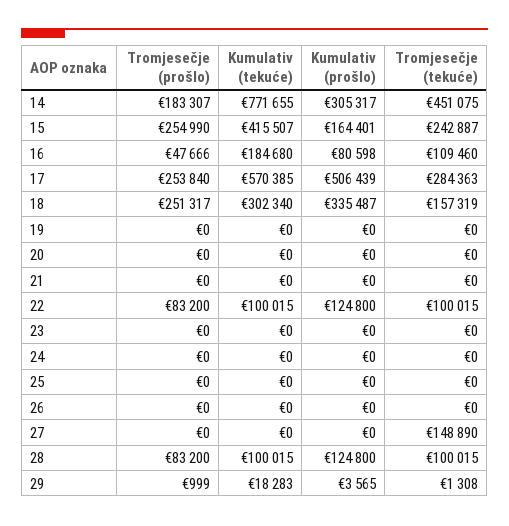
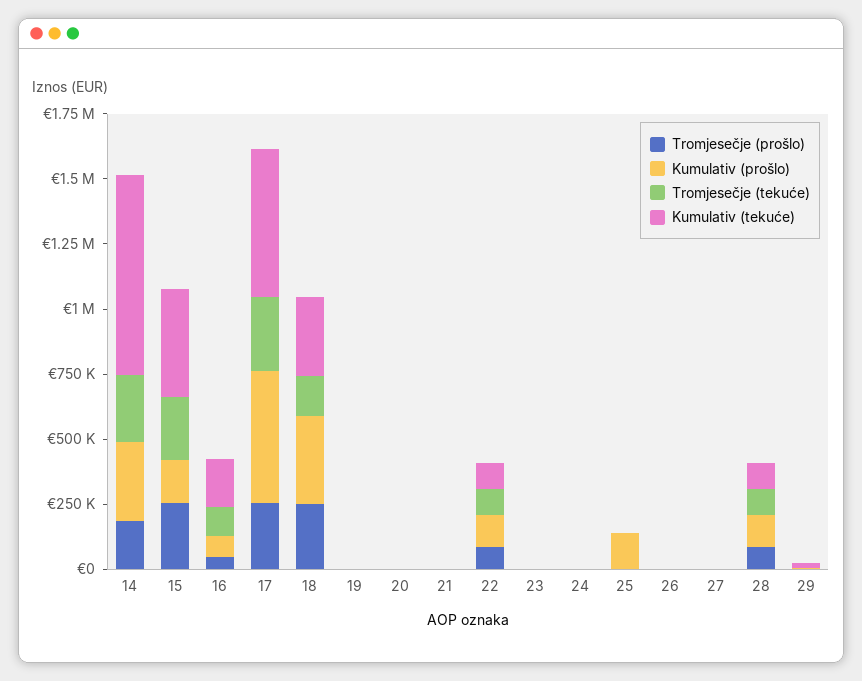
  {
    "Tromjesečje (prošlo)": {
      "14": 183307,
      "15": 254990,
      "16": 47666,
      "17": 253840,
      "18": 251317,
      "19": 0,
      "20": 0,
      "21": 0,
      "22": 83200,
      "23": 0,
      "24": 0,
      "25": 0,
      "26": 0,
      "27": 0,
      "28": 83200,
      "29": 999
    },
    "Kumulativ (tekuće)": {
      "14": 771655,
      "15": 415507,
      "16": 184680,
      "17": 570385,
      "18": 302340,
      "19": 0,
      "20": 0,
      "21": 0,
      "22": 100015,
      "23": 0,
      "24": 0,
      "25": 0,
      "26": 0,
      "27": 0,
      "28": 100015,
      "29": 18283
    },
    "Kumulativ (prošlo)": {
      "14": 305317,
      "15": 164401,
      "16": 80598,
      "17": 506439,
      "18": 335487,
      "19": 0,
      "20": 0,
      "21": 0,
      "22": 124800,
      "23": 0,
      "24": 0,
-     "25": 0,
+     "25": 150000,
      "26": 0,
      "27": 0,
      "28": 124800,
      "29": 3565
    },
    "Tromjesečje (tekuće)": {
-     "14": 451075,
+     "14": 250000,
      "15": 242887,
      "16": 109460,
      "17": 284363,
      "18": 157319,
      "19": 0,
      "20": 0,
      "21": 0,
      "22": 100015,
      "23": 0,
      "24": 0,
      "25": 0,
      "26": 0,
-     "27": 148890,
+     "27": 0,
      "28": 100015,
      "29": 1308
    }
  }

